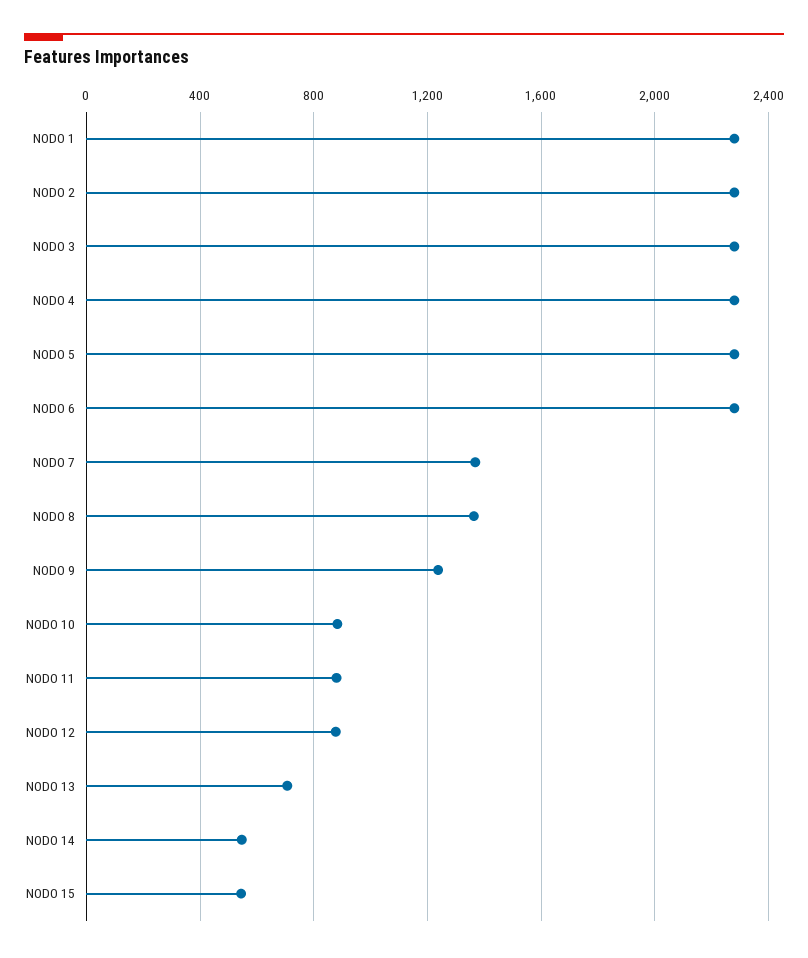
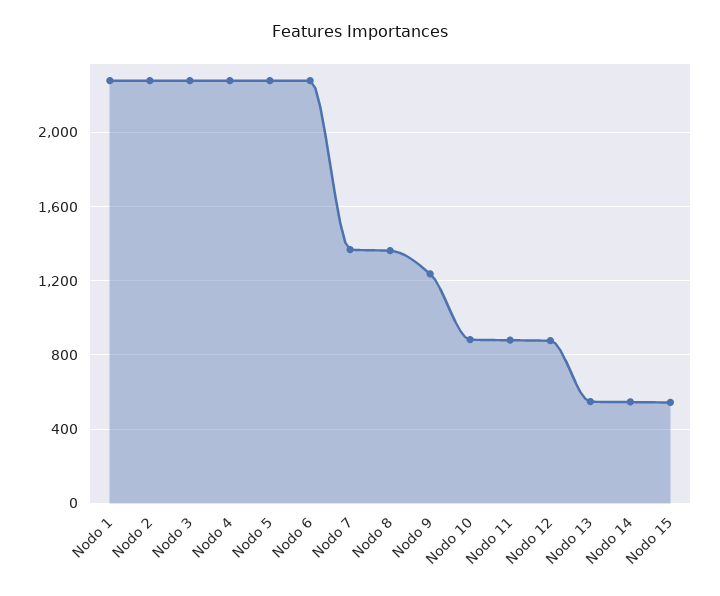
  {
    "NODO 1": 2300,
    "NODO 2": 2300,
    "NODO 3": 2300,
    "NODO 4": 2300,
    "NODO 5": 2300,
    "NODO 6": 2300,
    "NODO 7": 1350,
    "NODO 8": 1350,
    "NODO 9": 1250,
    "NODO 10": 900,
    "NODO 11": 900,
    "NODO 12": 900,
-   "NODO 13": 700,
+   "NODO 13": 550,
    "NODO 14": 550,
    "NODO 15": 550
  }

